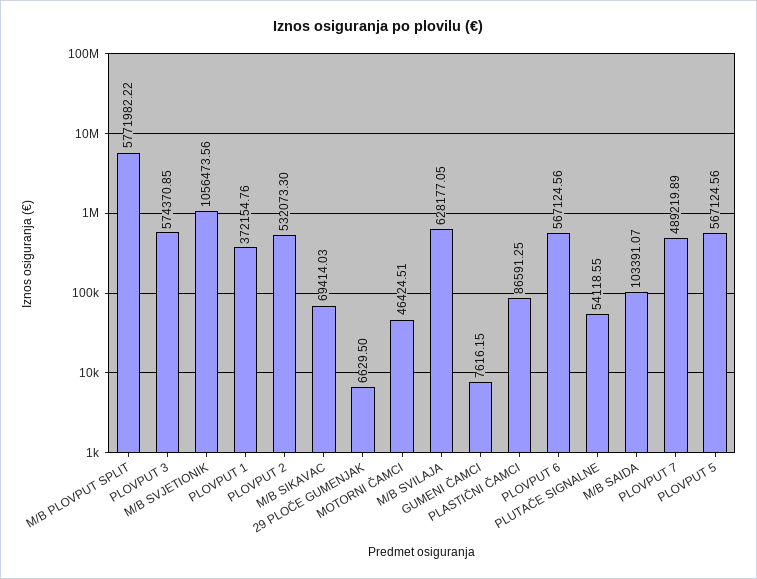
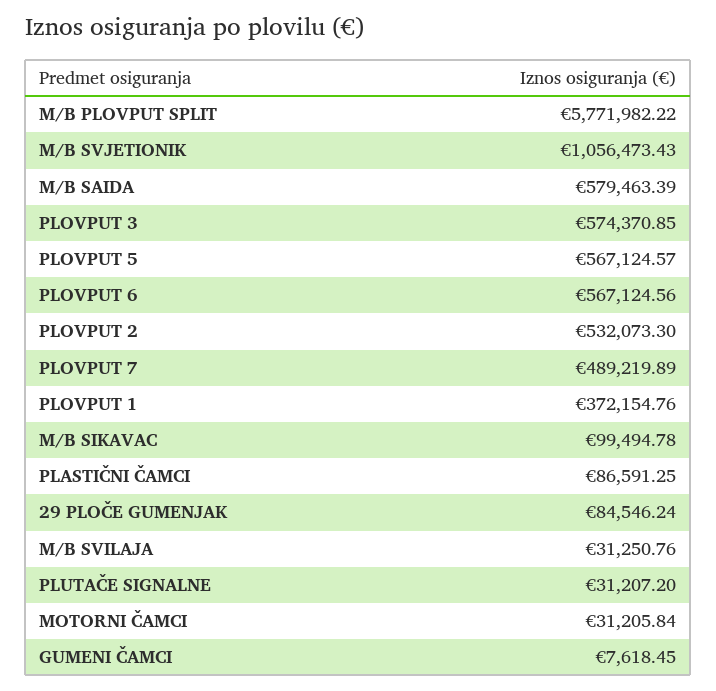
  {
    "M/B PLOVPUT SPLIT": 5771982.22,
    "PLOVPUT 3": 574370.85,
-   "M/B SVJETIONIK": 1056473.56,
+   "M/B SVJETIONIK": 1056473.43,
    "PLOVPUT 1": 372154.76,
    "PLOVPUT 2": 532073.3,
-   "M/B SIKAVAC": 69414.03,
+   "M/B SIKAVAC": 99494.78,
-   "29 PLOČE GUMENJAK": 6629.5,
+   "29 PLOČE GUMENJAK": 84546.24,
-   "MOTORNI ČAMCI": 46424.51,
+   "MOTORNI ČAMCI": 31205.84,
-   "M/B SVILAJA": 628177.05,
+   "M/B SVILAJA": 31250.76,
-   "GUMENI ČAMCI": 7616.15,
+   "GUMENI ČAMCI": 7618.45,
    "PLASTIČNI ČAMCI": 86591.25,
    "PLOVPUT 6": 567124.56,
-   "PLUTAČE SIGNALNE": 54118.55,
+   "PLUTAČE SIGNALNE": 31207.2,
-   "M/B SAIDA": 103391.07,
+   "M/B SAIDA": 579463.39,
    "PLOVPUT 7": 489219.89,
-   "PLOVPUT 5": 567124.56
+   "PLOVPUT 5": 567124.57
  }

